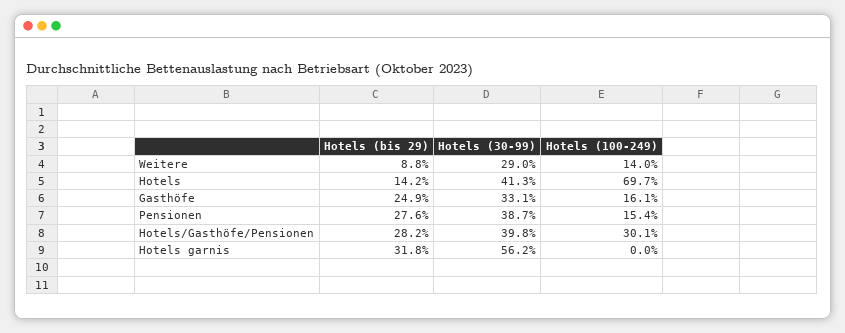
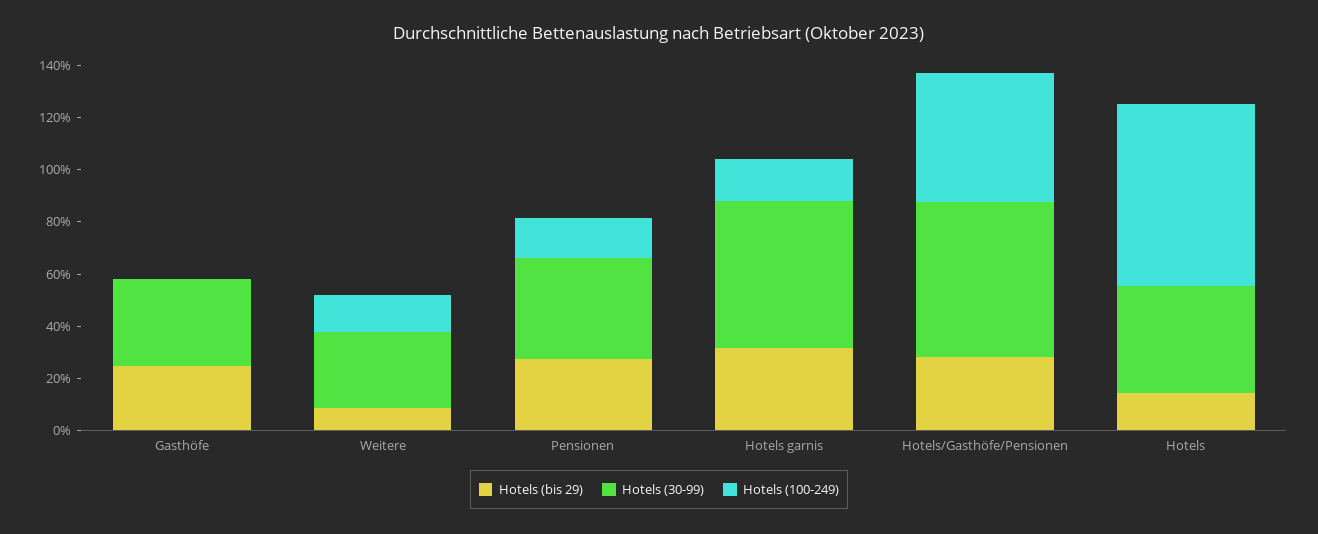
  {
    "Hotels (bis 29)": {
      "Weitere": 8.8,
      "Hotels": 14.2,
      "Gasthöfe": 24.9,
      "Pensionen": 27.6,
      "Hotels/Gasthöfe/Pensionen": 28.2,
      "Hotels garnis": 31.8
    },
    "Hotels (30-99)": {
      "Weitere": 29,
      "Hotels": 41.3,
      "Gasthöfe": 33.1,
      "Pensionen": 38.7,
-     "Hotels/Gasthöfe/Pensionen": 39.8,
+     "Hotels/Gasthöfe/Pensionen": 60,
      "Hotels garnis": 56.2
    },
    "Hotels (100-249)": {
      "Weitere": 14,
      "Hotels": 69.7,
-     "Gasthöfe": 16.1,
+     "Gasthöfe": 0,
      "Pensionen": 15.4,
-     "Hotels/Gasthöfe/Pensionen": 30.1,
+     "Hotels/Gasthöfe/Pensionen": 50,
-     "Hotels garnis": 0
+     "Hotels garnis": 15
    }
  }

